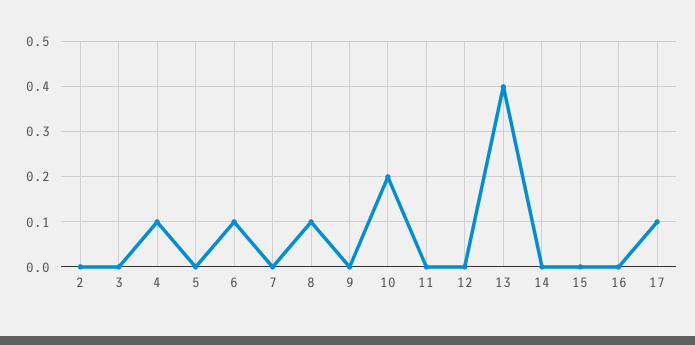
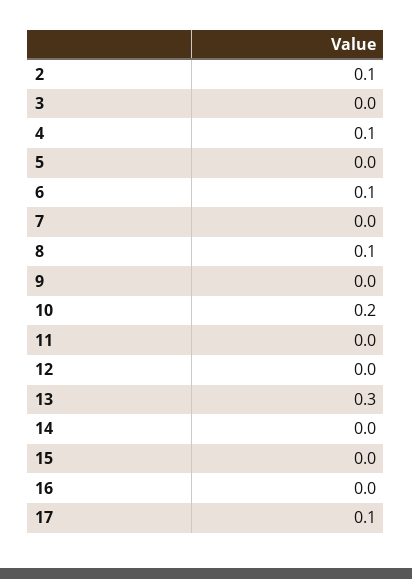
  {
-   "2": 0,
+   "2": 0.1,
    "3": 0,
    "4": 0.1,
    "5": 0,
    "6": 0.1,
    "7": 0,
    "8": 0.1,
    "9": 0,
    "10": 0.2,
    "11": 0,
    "12": 0,
-   "13": 0.4,
+   "13": 0.3,
    "14": 0,
    "15": 0,
    "16": 0,
    "17": 0.1
  }

